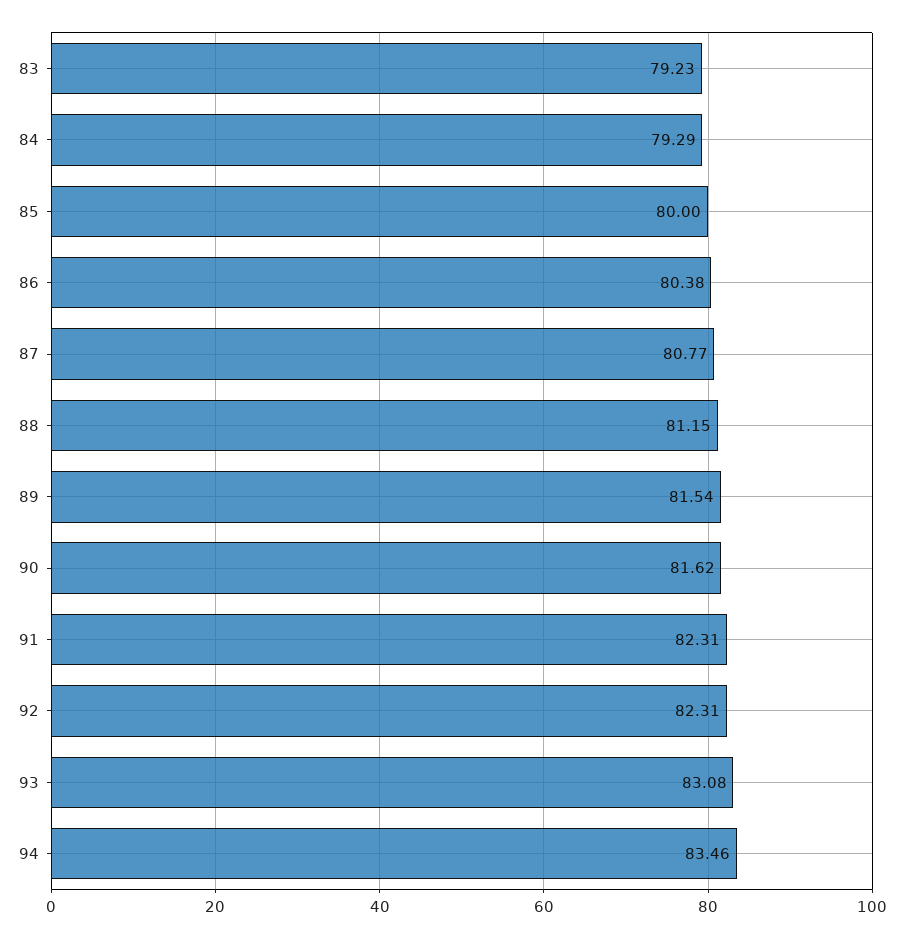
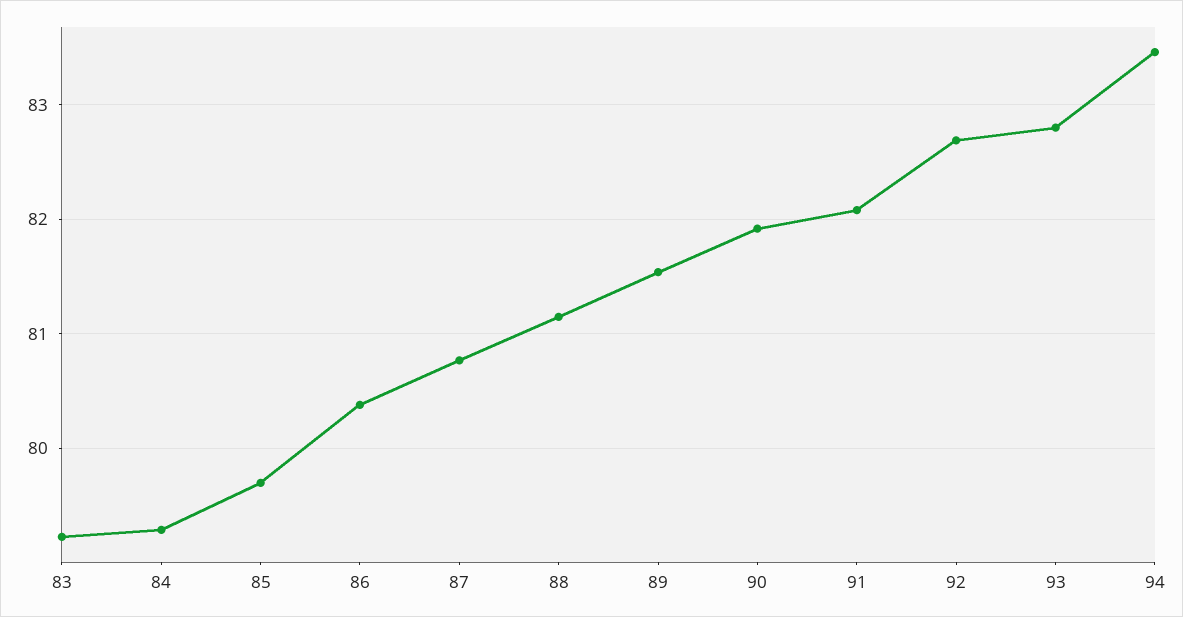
  {
    "83": 79.23,
    "84": 79.29,
-   "85": 80,
+   "85": 79.7,
    "86": 80.38,
    "87": 80.77,
    "88": 81.15,
    "89": 81.54,
-   "90": 81.62,
+   "90": 81.9,
-   "91": 82.31,
+   "91": 82.1,
-   "92": 82.31,
+   "92": 82.7,
-   "93": 83.08,
+   "93": 82.8,
    "94": 83.46
  }

